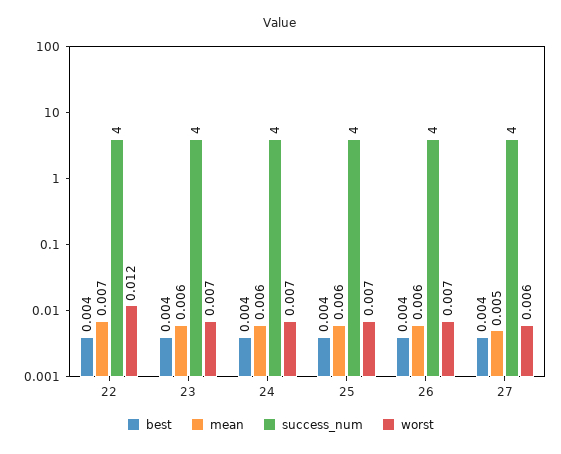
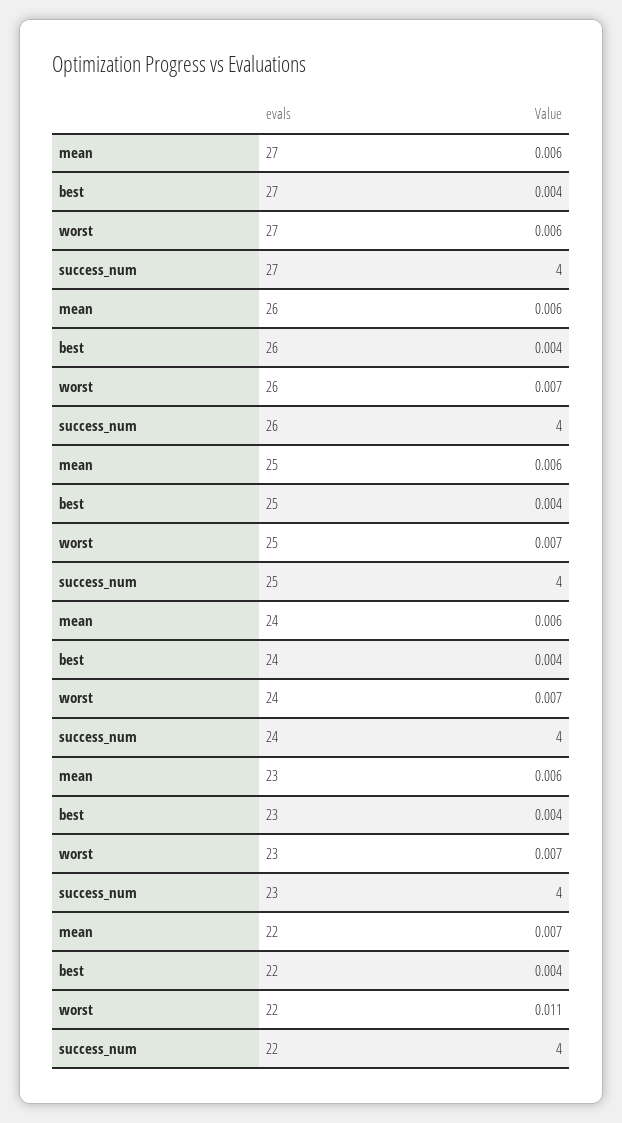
  {
    "best": {
      "22": 0.004,
      "23": 0.004,
      "24": 0.004,
      "25": 0.004,
      "26": 0.004,
      "27": 0.004
    },
    "mean": {
      "22": 0.007,
      "23": 0.006,
      "24": 0.006,
      "25": 0.006,
      "26": 0.006,
-     "27": 0.005
+     "27": 0.006
    },
    "success_num": {
      "22": 4,
      "23": 4,
      "24": 4,
      "25": 4,
      "26": 4,
      "27": 4
    },
    "worst": {
-     "22": 0.012,
+     "22": 0.011,
      "23": 0.007,
      "24": 0.007,
      "25": 0.007,
      "26": 0.007,
      "27": 0.006
    }
  }

